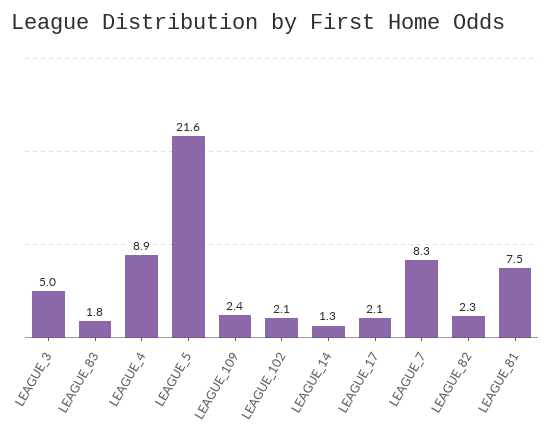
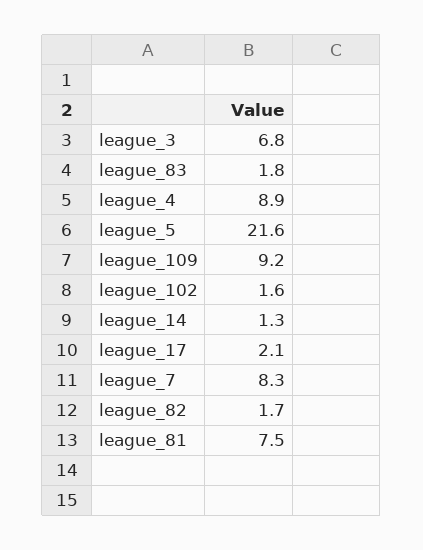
  {
-   "LEAGUE_3": 5,
+   "LEAGUE_3": 6.8,
    "LEAGUE_83": 1.8,
    "LEAGUE_4": 8.9,
    "LEAGUE_5": 21.6,
-   "LEAGUE_109": 2.4,
+   "LEAGUE_109": 9.2,
-   "LEAGUE_102": 2.1,
+   "LEAGUE_102": 1.6,
    "LEAGUE_14": 1.3,
    "LEAGUE_17": 2.1,
    "LEAGUE_7": 8.3,
-   "LEAGUE_82": 2.3,
+   "LEAGUE_82": 1.7,
    "LEAGUE_81": 7.5
  }

